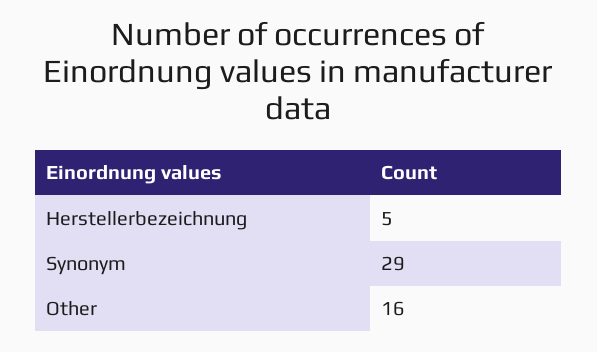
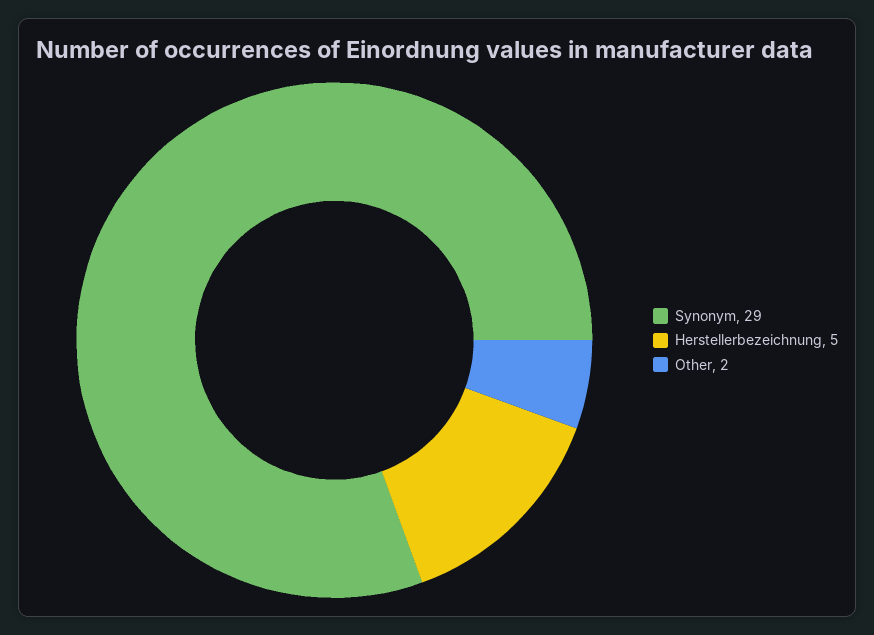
  {
    "Herstellerbezeichnung": 5,
    "Synonym": 29,
-   "Other": 16
+   "Other": 2
  }

